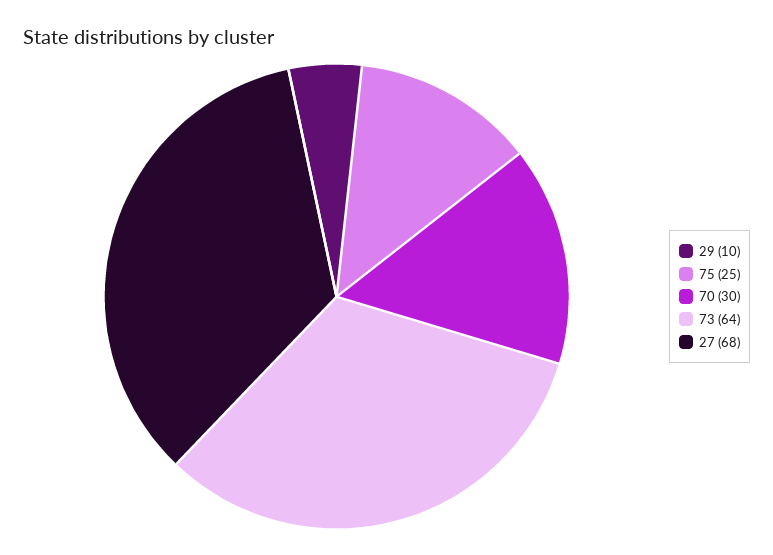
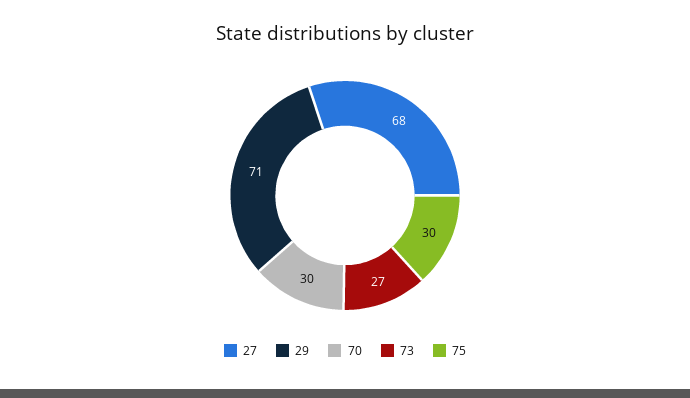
  {
-   "29": 10,
+   "29": 71,
-   "75": 25,
+   "75": 30,
    "70": 30,
-   "73": 64,
+   "73": 27,
    "27": 68
  }

